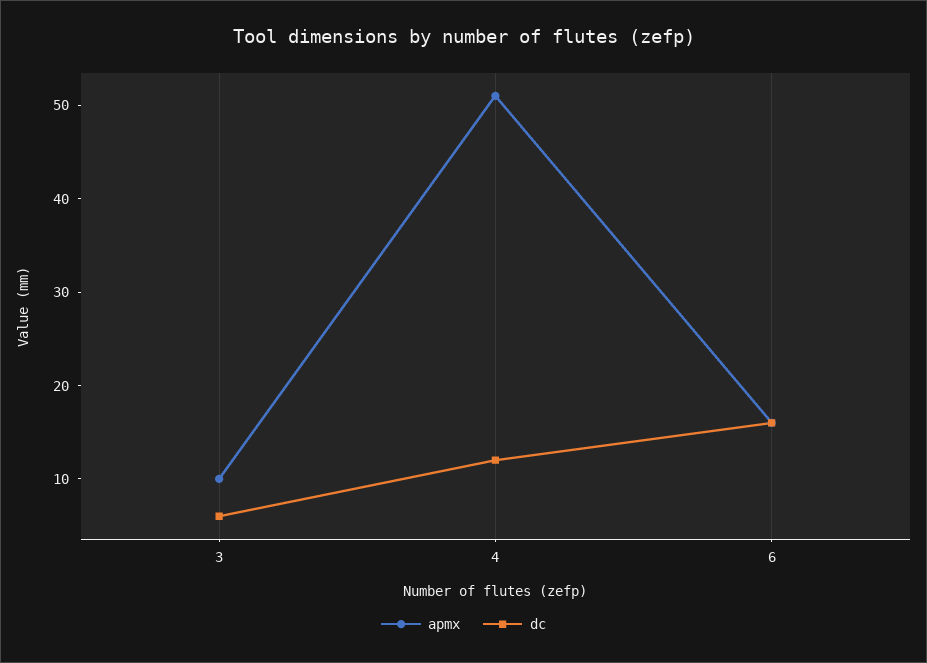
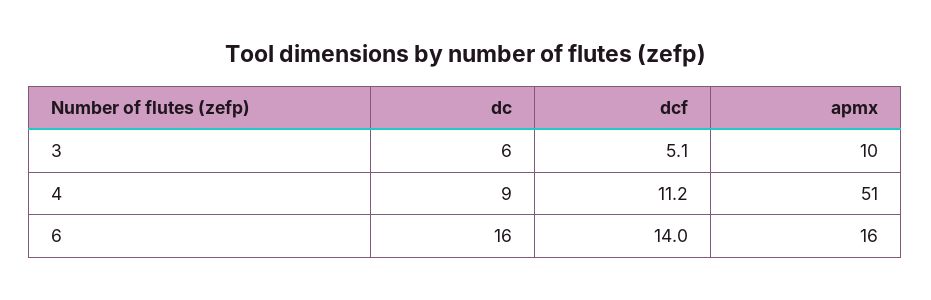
  {
    "apmx": {
      "3": 10,
      "4": 51,
      "6": 16
    },
    "dc": {
      "3": 6,
-     "4": 12,
+     "4": 9,
      "6": 16
-   }
+   },
+   "dcf": {
+     "3": 5.1,
+     "4": 11.2,
+     "6": 14
+   }
  }

